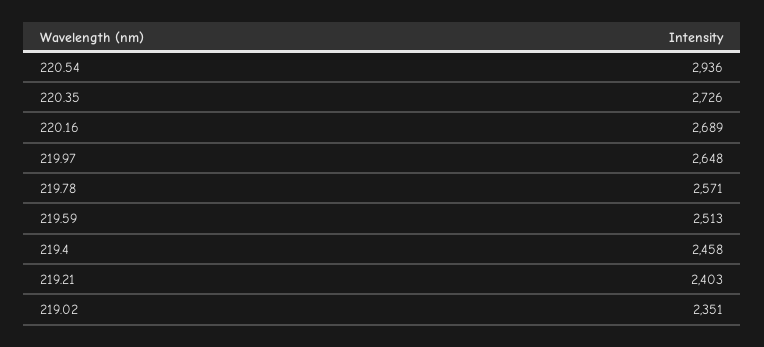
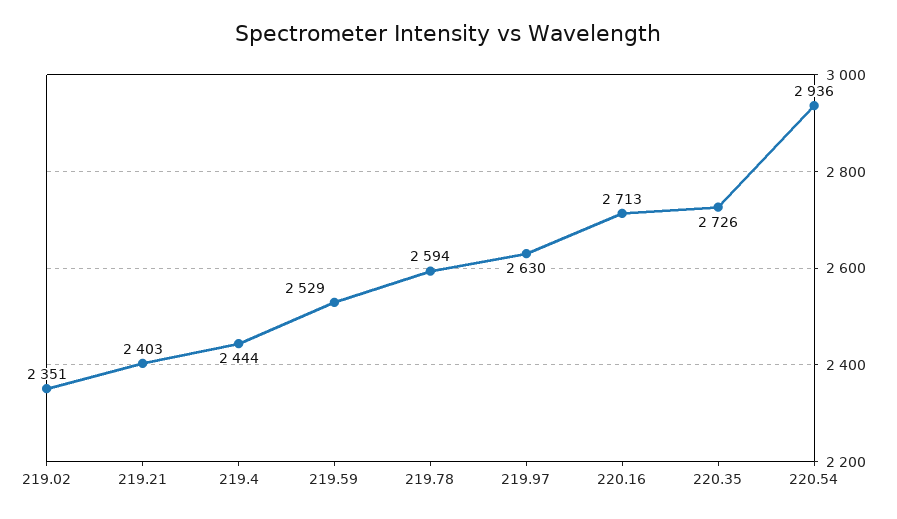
  {
    "220.54": 2936,
    "220.35": 2726,
-   "220.16": 2689,
+   "220.16": 2713,
-   "219.97": 2648,
+   "219.97": 2630,
-   "219.78": 2571,
+   "219.78": 2594,
-   "219.59": 2513,
+   "219.59": 2529,
-   "219.4": 2458,
+   "219.4": 2444,
    "219.21": 2403,
    "219.02": 2351
  }

